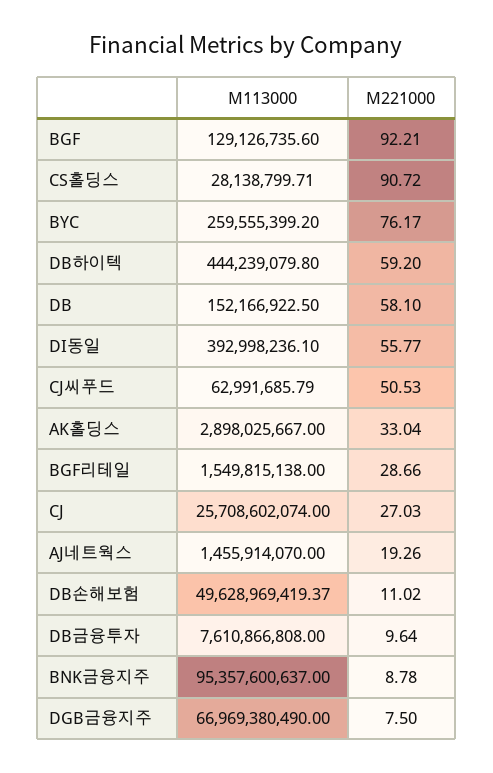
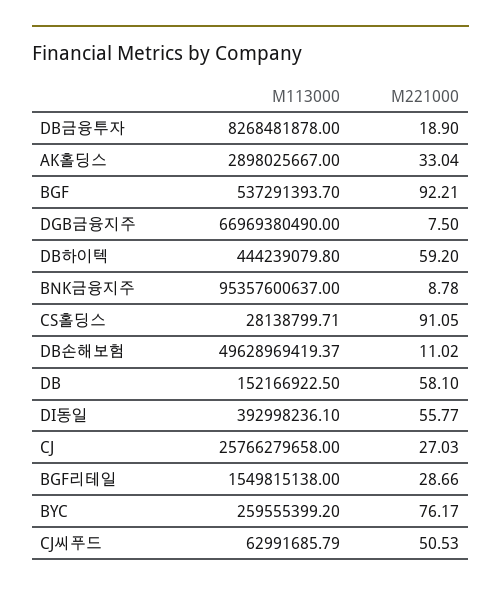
  {
    "M113000": {
-     "BGF": 129126735.6,
+     "BGF": 537291393.7,
      "CS홀딩스": 28138799.71,
      "BYC": 259555399.2,
      "DB하이텍": 444239079.8,
      "DB": 152166922.5,
      "DI동일": 392998236.1,
      "CJ씨푸드": 62991685.79,
      "AK홀딩스": 2898025667,
      "BGF리테일": 1549815138,
-     "CJ": 25708602074,
+     "CJ": 25766279658,
-     "AJ네트웍스": 1455914070,
      "DB손해보험": 49628969419.37,
-     "DB금융투자": 7610866808,
+     "DB금융투자": 8268481878,
      "BNK금융지주": 95357600637,
      "DGB금융지주": 66969380490
    },
    "M221000": {
      "BGF": 92.21,
-     "CS홀딩스": 90.72,
+     "CS홀딩스": 91.05,
      "BYC": 76.17,
      "DB하이텍": 59.2,
      "DB": 58.1,
      "DI동일": 55.77,
      "CJ씨푸드": 50.53,
      "AK홀딩스": 33.04,
      "BGF리테일": 28.66,
      "CJ": 27.03,
-     "AJ네트웍스": 19.26,
      "DB손해보험": 11.02,
-     "DB금융투자": 9.64,
+     "DB금융투자": 18.9,
      "BNK금융지주": 8.78,
      "DGB금융지주": 7.5
    }
  }

